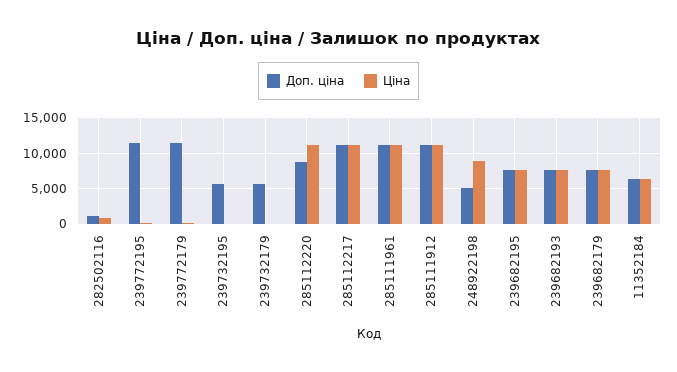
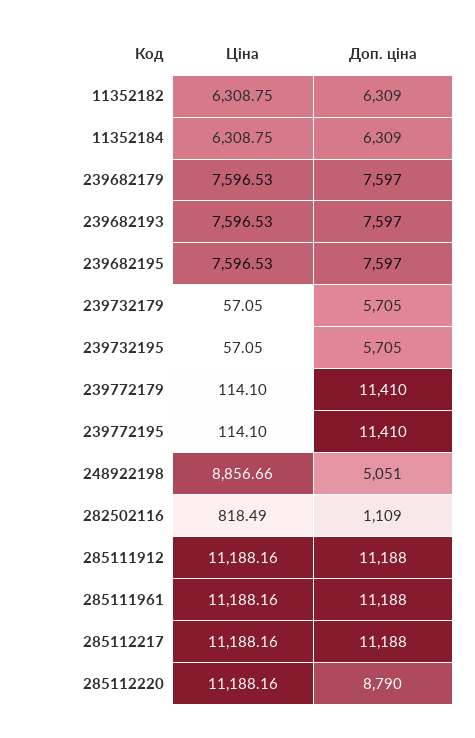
  {
    "Доп. ціна": {
      "282502116": 1109,
      "239772195": 11410,
      "239772179": 11410,
      "239732195": 5705,
      "239732179": 5705,
      "285112220": 8790,
      "285112217": 11188,
      "285111961": 11188,
      "285111912": 11188,
      "248922198": 5051,
      "239682195": 7597,
      "239682193": 7597,
      "239682179": 7597,
-     "11352184": 6309
+     "11352184": 6309,
+     "11352182": 6309
    },
    "Ціна": {
      "282502116": 818.49,
      "239772195": 114.1,
      "239772179": 114.1,
      "239732195": 57.05,
      "239732179": 57.05,
      "285112220": 11188.16,
      "285112217": 11188.16,
      "285111961": 11188.16,
      "285111912": 11188.16,
      "248922198": 8856.66,
      "239682195": 7596.53,
      "239682193": 7596.53,
      "239682179": 7596.53,
-     "11352184": 6308.75
+     "11352184": 6308.75,
+     "11352182": 6308.75
    }
  }

